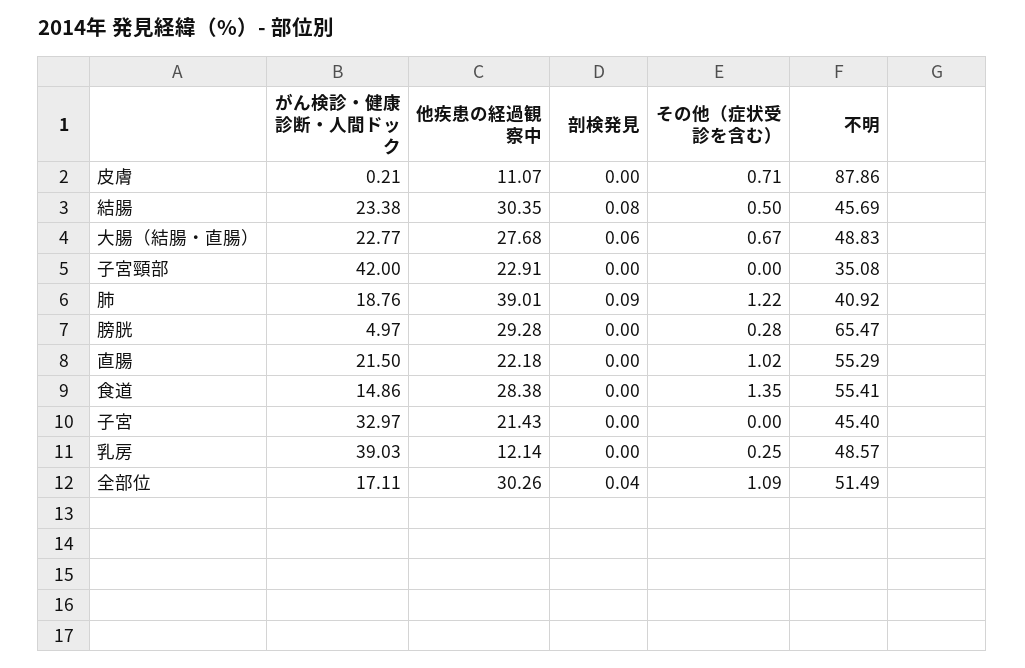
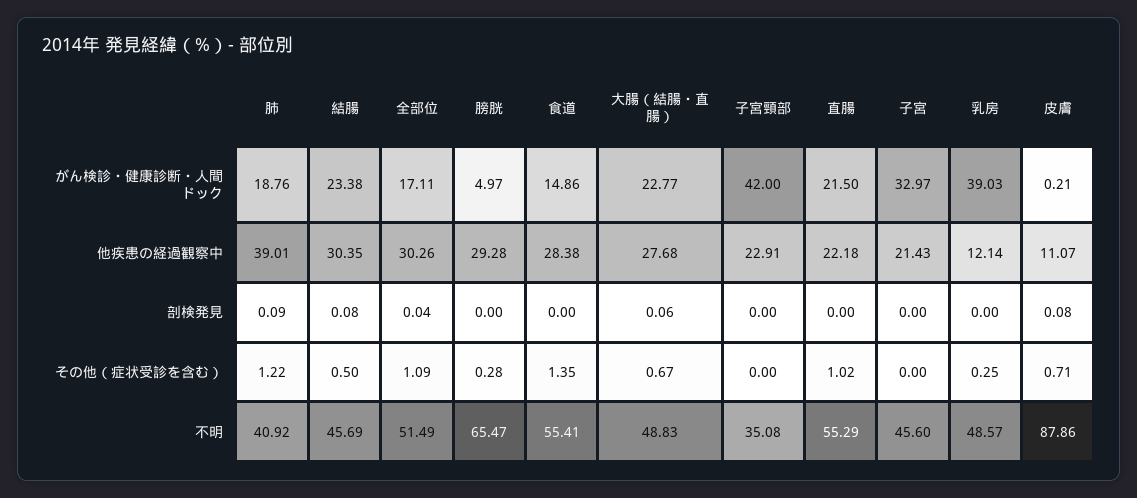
  {
    "がん検診・健康診断・人間ドック": {
      "皮膚": 0.21,
      "結腸": 23.38,
      "大腸（結腸・直腸）": 22.77,
      "子宮頸部": 42,
      "肺": 18.76,
      "膀胱": 4.97,
      "直腸": 21.5,
      "食道": 14.86,
      "子宮": 32.97,
      "乳房": 39.03,
      "全部位": 17.11
    },
    "他疾患の経過観察中": {
      "皮膚": 11.07,
      "結腸": 30.35,
      "大腸（結腸・直腸）": 27.68,
      "子宮頸部": 22.91,
      "肺": 39.01,
      "膀胱": 29.28,
      "直腸": 22.18,
      "食道": 28.38,
      "子宮": 21.43,
      "乳房": 12.14,
      "全部位": 30.26
    },
    "剖検発見": {
-     "皮膚": 0,
+     "皮膚": 0.08,
      "結腸": 0.08,
      "大腸（結腸・直腸）": 0.06,
      "子宮頸部": 0,
      "肺": 0.09,
      "膀胱": 0,
      "直腸": 0,
      "食道": 0,
      "子宮": 0,
      "乳房": 0,
      "全部位": 0.04
    },
    "その他（症状受診を含む）": {
      "皮膚": 0.71,
      "結腸": 0.5,
      "大腸（結腸・直腸）": 0.67,
      "子宮頸部": 0,
      "肺": 1.22,
      "膀胱": 0.28,
      "直腸": 1.02,
      "食道": 1.35,
      "子宮": 0,
      "乳房": 0.25,
      "全部位": 1.09
    },
    "不明": {
      "皮膚": 87.86,
      "結腸": 45.69,
      "大腸（結腸・直腸）": 48.83,
      "子宮頸部": 35.08,
      "肺": 40.92,
      "膀胱": 65.47,
      "直腸": 55.29,
      "食道": 55.41,
-     "子宮": 45.4,
+     "子宮": 45.6,
      "乳房": 48.57,
      "全部位": 51.49
    }
  }

